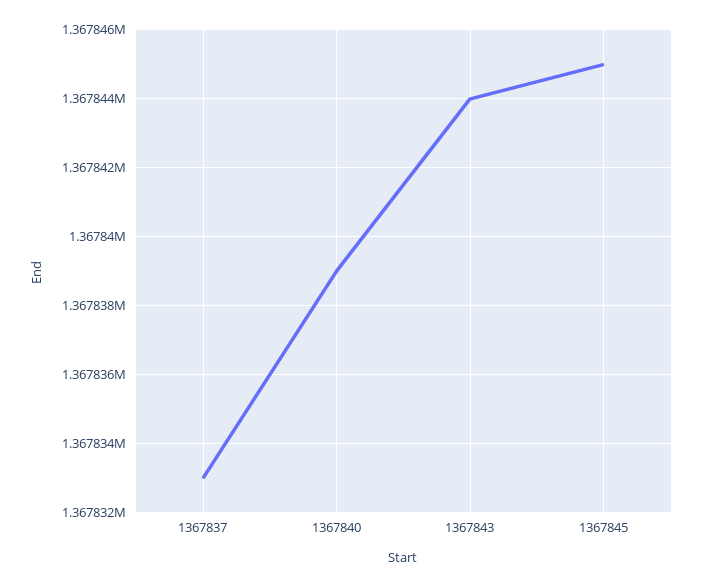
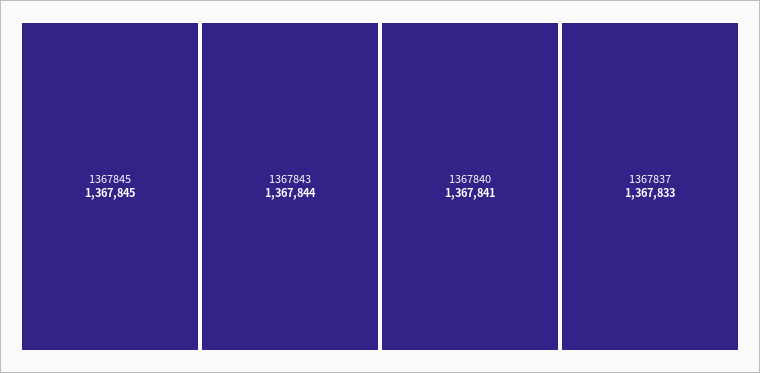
  {
    "1367837": 1367833,
-   "1367840": 1367839,
+   "1367840": 1367841,
    "1367843": 1367844,
    "1367845": 1367845
  }

